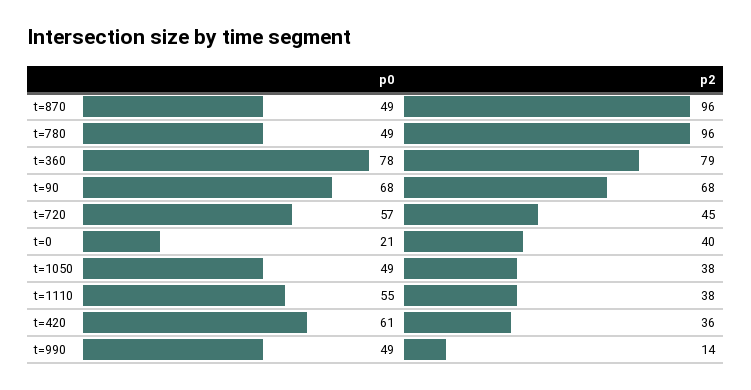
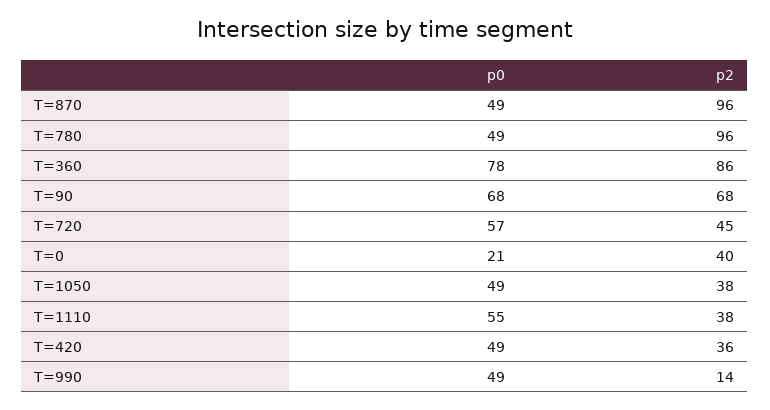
  {
    "p0": {
      "t=870": 49,
      "t=780": 49,
      "t=360": 78,
      "t=90": 68,
      "t=720": 57,
      "t=0": 21,
      "t=1050": 49,
      "t=1110": 55,
-     "t=420": 61,
+     "t=420": 49,
      "t=990": 49
    },
    "p2": {
      "t=870": 96,
      "t=780": 96,
-     "t=360": 79,
+     "t=360": 86,
      "t=90": 68,
      "t=720": 45,
      "t=0": 40,
      "t=1050": 38,
      "t=1110": 38,
      "t=420": 36,
      "t=990": 14
    }
  }

